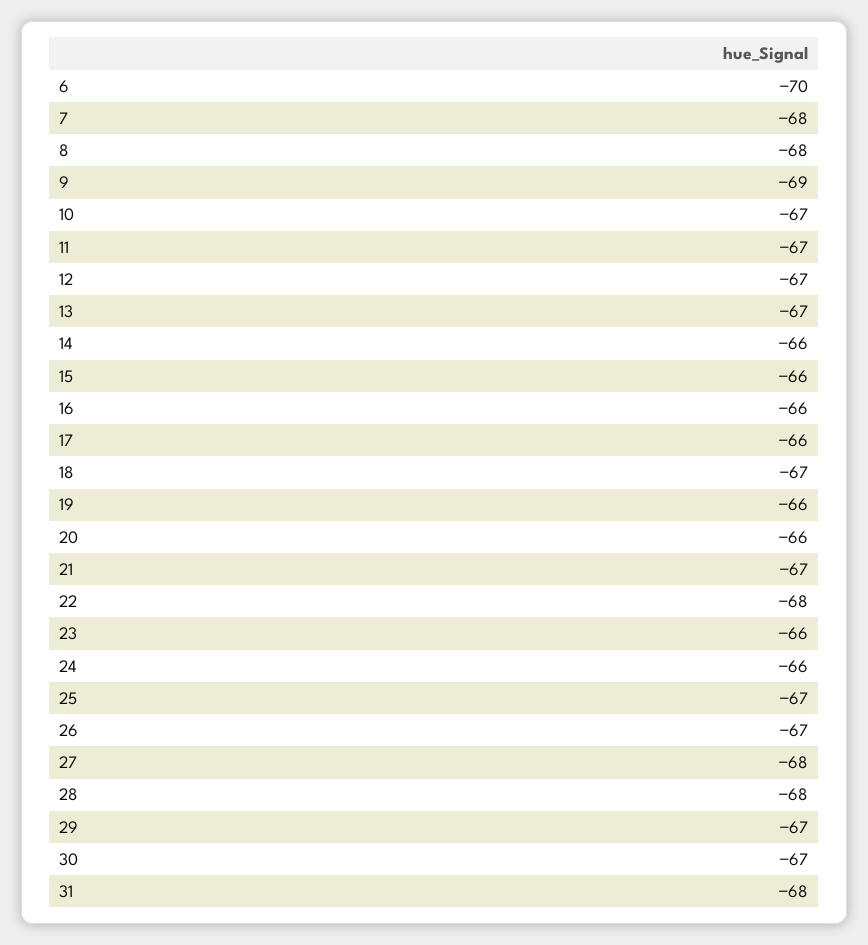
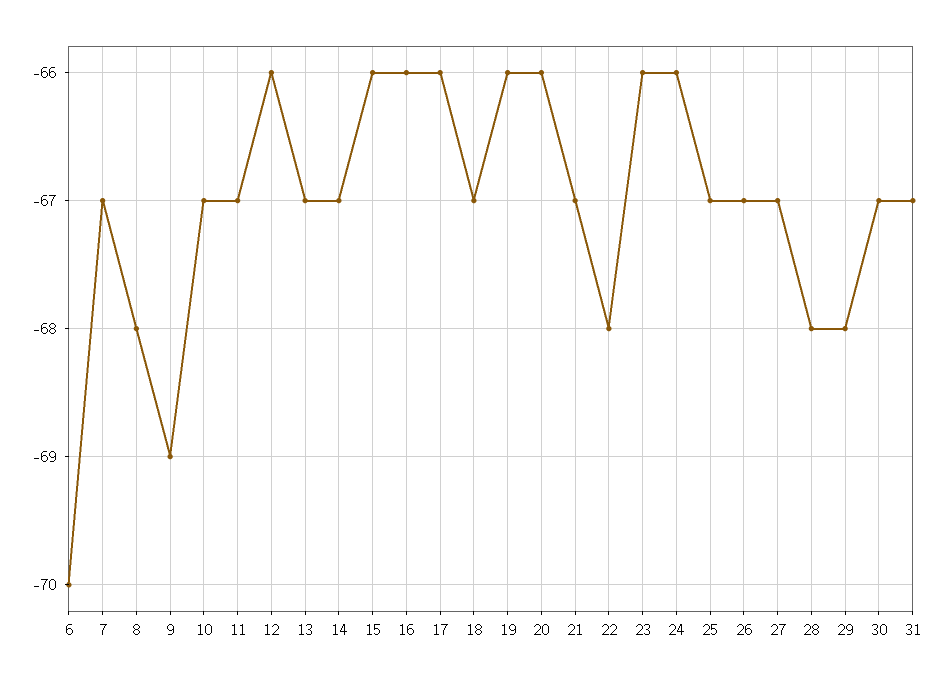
  {
    "6": -70,
-   "7": -68,
+   "7": -67,
    "8": -68,
    "9": -69,
    "10": -67,
    "11": -67,
-   "12": -67,
+   "12": -66,
    "13": -67,
-   "14": -66,
+   "14": -67,
    "15": -66,
    "16": -66,
    "17": -66,
    "18": -67,
    "19": -66,
    "20": -66,
    "21": -67,
    "22": -68,
    "23": -66,
    "24": -66,
    "25": -67,
    "26": -67,
-   "27": -68,
+   "27": -67,
    "28": -68,
-   "29": -67,
+   "29": -68,
    "30": -67,
-   "31": -68
+   "31": -67
  }

